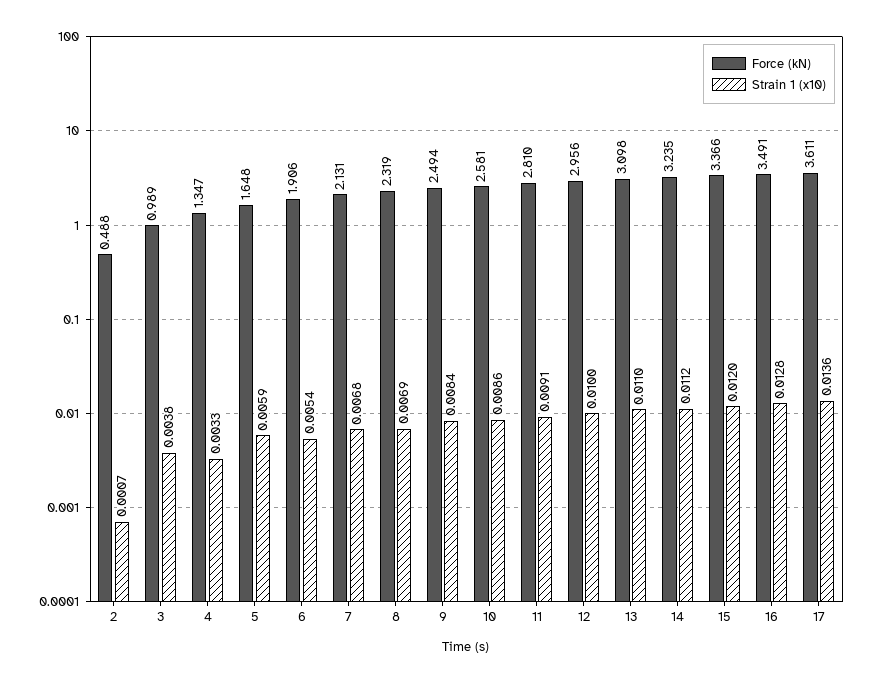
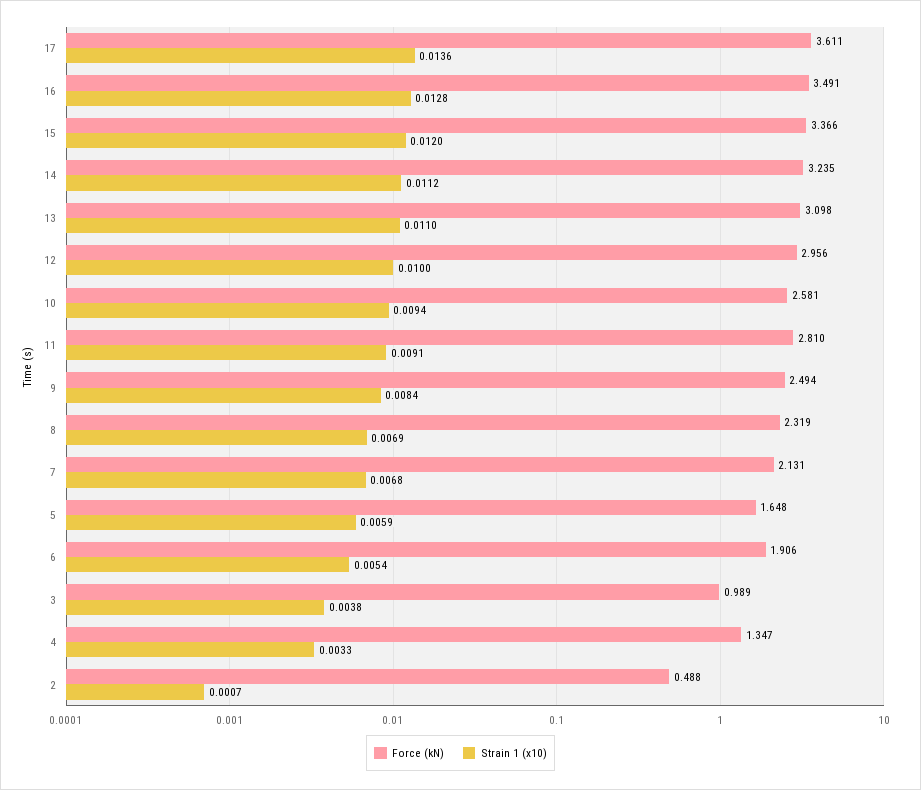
  {
    "Force (kN)": {
      "2": 0.488,
      "3": 0.989,
      "4": 1.347,
      "5": 1.648,
      "6": 1.906,
      "7": 2.131,
      "8": 2.319,
      "9": 2.494,
      "10": 2.581,
      "11": 2.81,
      "12": 2.956,
      "13": 3.098,
      "14": 3.235,
      "15": 3.366,
      "16": 3.491,
      "17": 3.611
    },
    "Strain 1 (x10)": {
      "2": 0.0007,
      "3": 0.0038,
      "4": 0.0033,
      "5": 0.0059,
      "6": 0.0054,
      "7": 0.0068,
      "8": 0.0069,
      "9": 0.0084,
-     "10": 0.0086,
+     "10": 0.0094,
      "11": 0.0091,
      "12": 0.01,
      "13": 0.011,
      "14": 0.0112,
      "15": 0.012,
      "16": 0.0128,
      "17": 0.0136
    }
  }

